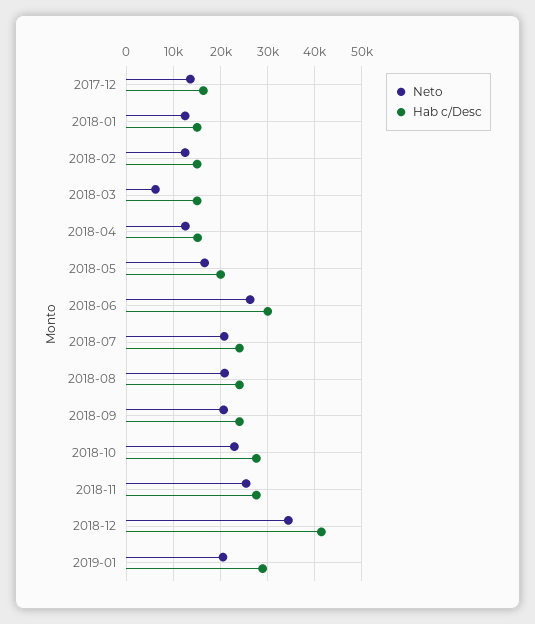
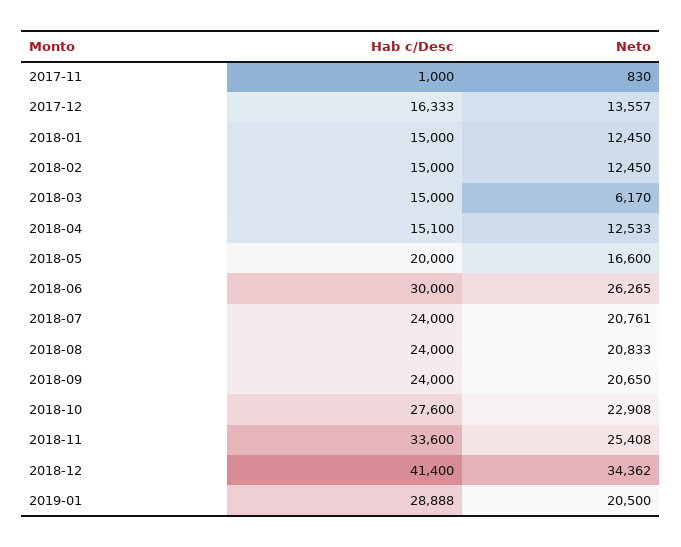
  {
    "Neto": {
      "2017-12": 13557,
      "2018-01": 12450,
      "2018-02": 12450,
      "2018-03": 6170,
      "2018-04": 12533,
      "2018-05": 16600,
      "2018-06": 26265,
      "2018-07": 20761,
      "2018-08": 20833,
      "2018-09": 20650,
      "2018-10": 22908,
      "2018-11": 25408,
      "2018-12": 34362,
-     "2019-01": 20500
+     "2019-01": 20500,
+     "2017-11": 830
    },
    "Hab c/Desc": {
      "2017-12": 16333,
      "2018-01": 15000,
      "2018-02": 15000,
      "2018-03": 15000,
      "2018-04": 15100,
      "2018-05": 20000,
      "2018-06": 30000,
      "2018-07": 24000,
      "2018-08": 24000,
      "2018-09": 24000,
      "2018-10": 27600,
-     "2018-11": 28000,
+     "2018-11": 33600,
      "2018-12": 41400,
-     "2019-01": 28888
+     "2019-01": 28888,
+     "2017-11": 1000
    }
  }

